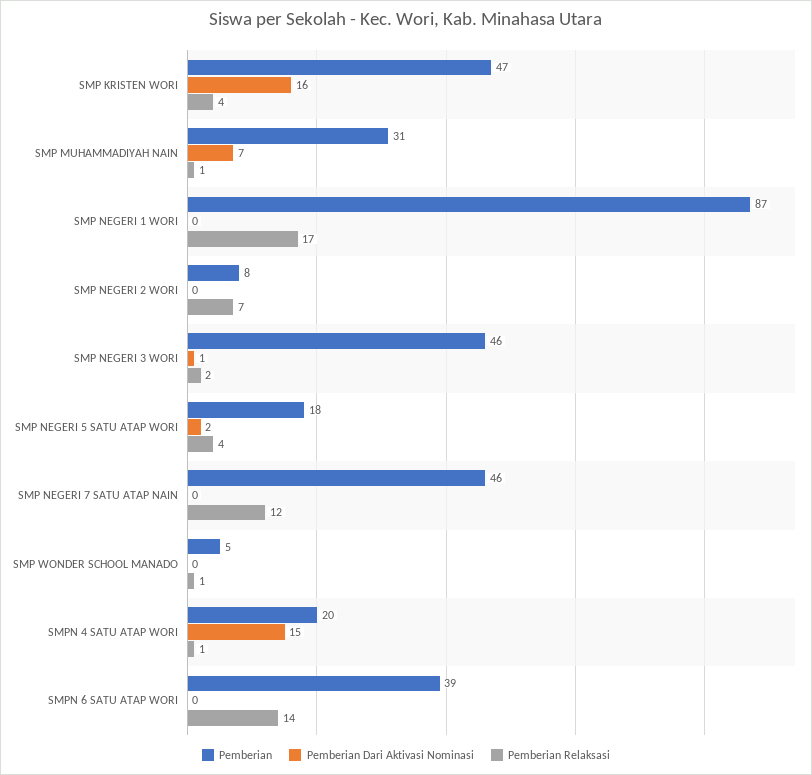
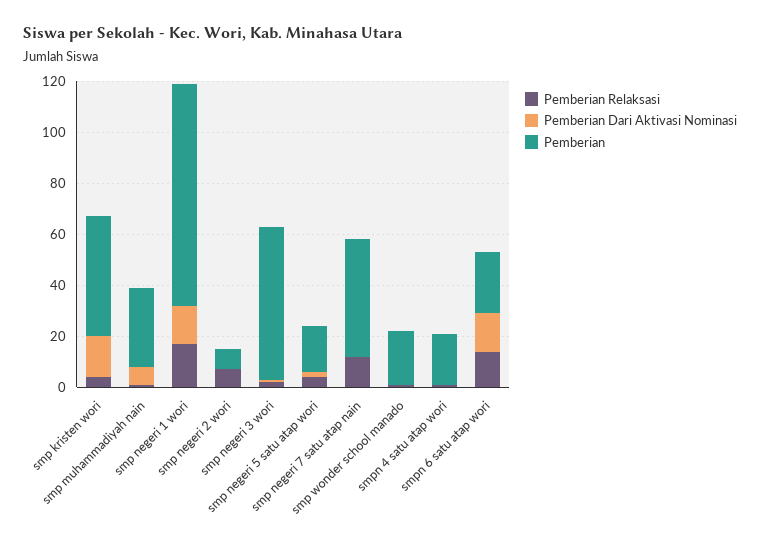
  {
    "Pemberian": {
      "SMP KRISTEN WORI": 47,
      "SMP MUHAMMADIYAH NAIN": 31,
      "SMP NEGERI 1 WORI": 87,
      "SMP NEGERI 2 WORI": 8,
-     "SMP NEGERI 3 WORI": 46,
+     "SMP NEGERI 3 WORI": 60,
      "SMP NEGERI 5 SATU ATAP WORI": 18,
      "SMP NEGERI 7 SATU ATAP NAIN": 46,
-     "SMP WONDER SCHOOL MANADO": 5,
+     "SMP WONDER SCHOOL MANADO": 20,
      "SMPN 4 SATU ATAP WORI": 20,
-     "SMPN 6 SATU ATAP WORI": 39
+     "SMPN 6 SATU ATAP WORI": 25
    },
    "Pemberian Dari Aktivasi Nominasi": {
      "SMP KRISTEN WORI": 16,
      "SMP MUHAMMADIYAH NAIN": 7,
-     "SMP NEGERI 1 WORI": 0,
+     "SMP NEGERI 1 WORI": 15,
      "SMP NEGERI 2 WORI": 0,
      "SMP NEGERI 3 WORI": 1,
      "SMP NEGERI 5 SATU ATAP WORI": 2,
      "SMP NEGERI 7 SATU ATAP NAIN": 0,
      "SMP WONDER SCHOOL MANADO": 0,
-     "SMPN 4 SATU ATAP WORI": 15,
+     "SMPN 4 SATU ATAP WORI": 0,
-     "SMPN 6 SATU ATAP WORI": 0
+     "SMPN 6 SATU ATAP WORI": 15
    },
    "Pemberian Relaksasi": {
      "SMP KRISTEN WORI": 4,
      "SMP MUHAMMADIYAH NAIN": 1,
      "SMP NEGERI 1 WORI": 17,
      "SMP NEGERI 2 WORI": 7,
      "SMP NEGERI 3 WORI": 2,
      "SMP NEGERI 5 SATU ATAP WORI": 4,
      "SMP NEGERI 7 SATU ATAP NAIN": 12,
      "SMP WONDER SCHOOL MANADO": 1,
      "SMPN 4 SATU ATAP WORI": 1,
      "SMPN 6 SATU ATAP WORI": 14
    }
  }

